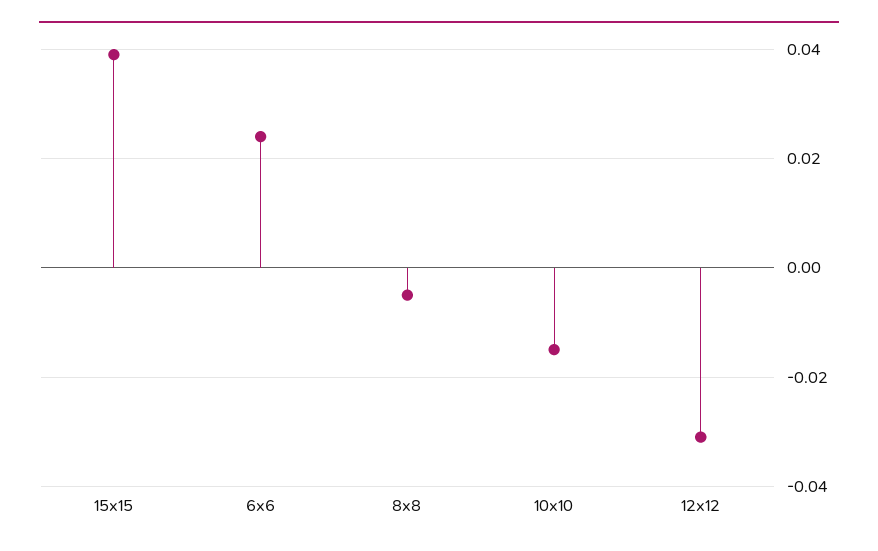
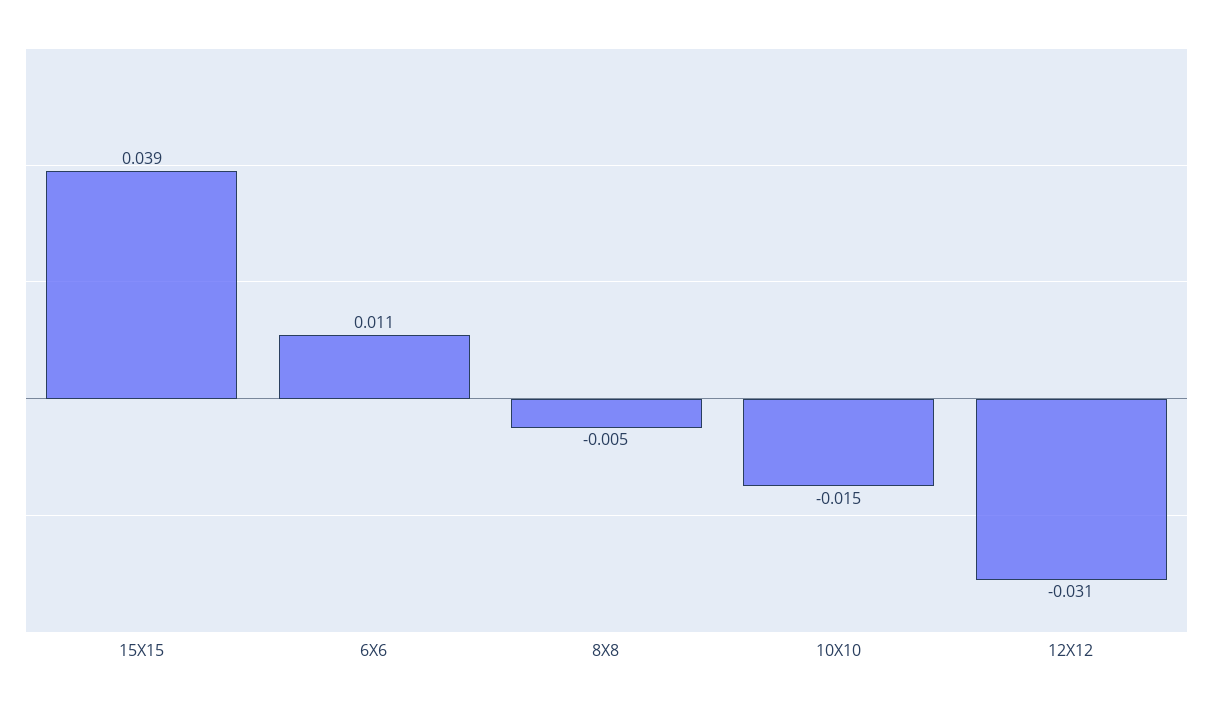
  {
    "15x15": 0.039,
-   "6x6": 0.025,
+   "6x6": 0.011,
    "8x8": -0.005,
    "10x10": -0.015,
    "12x12": -0.031
  }

